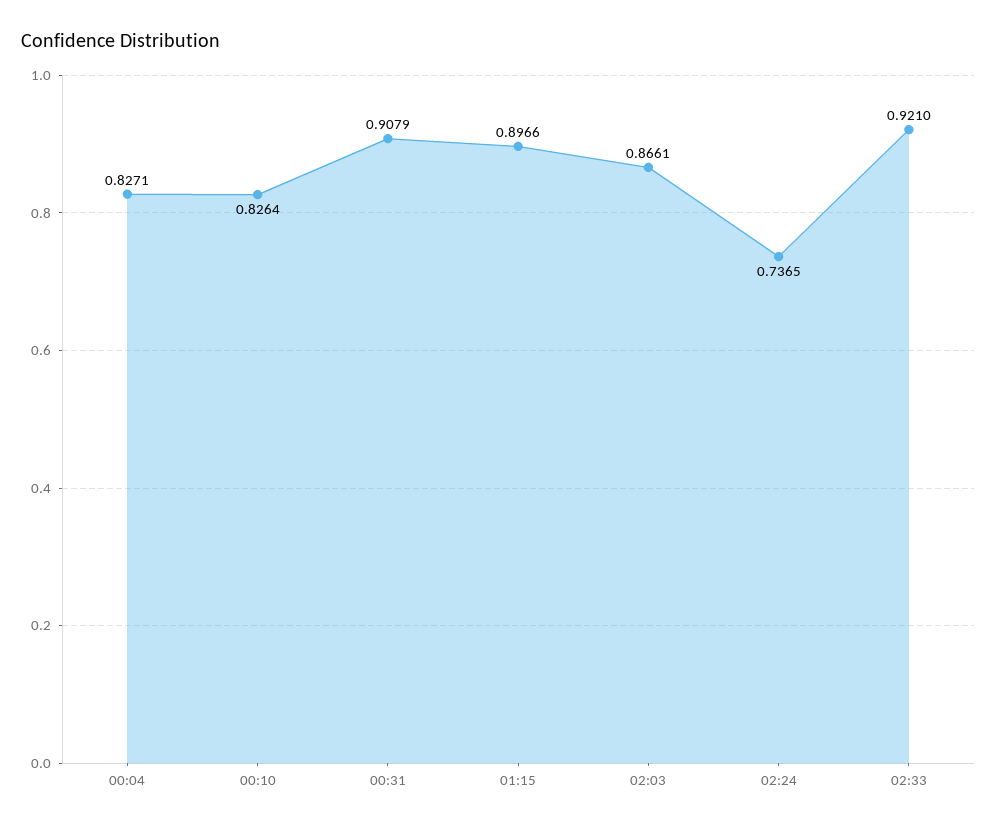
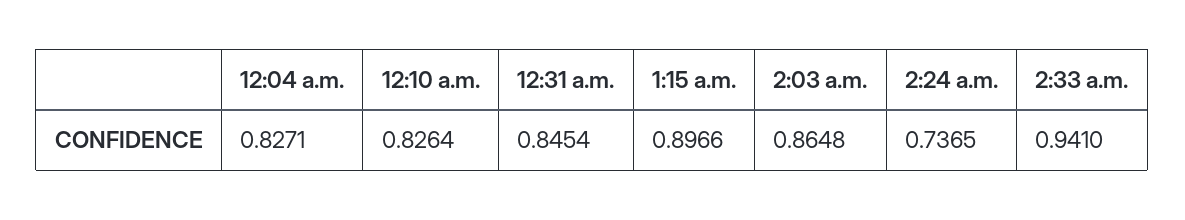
  {
    "00:04": 0.8271,
    "00:10": 0.8264,
-   "00:31": 0.9079,
+   "00:31": 0.8454,
    "01:15": 0.8966,
-   "02:03": 0.8661,
+   "02:03": 0.8648,
    "02:24": 0.7365,
-   "02:33": 0.921
+   "02:33": 0.941
  }

